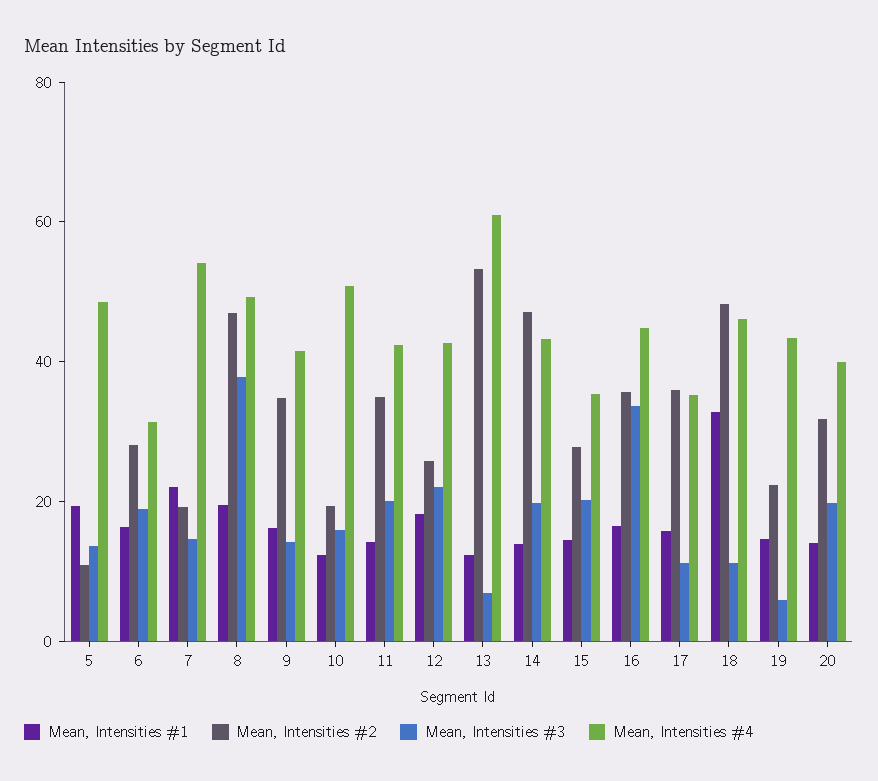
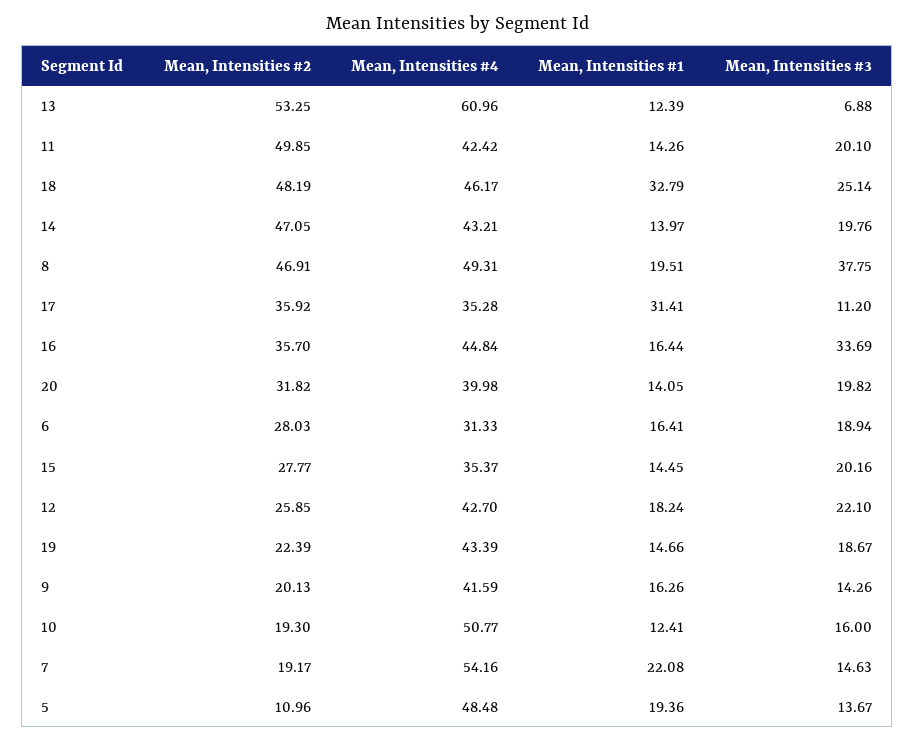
  {
    "Mean, Intensities #1": {
      "5": 19.36,
      "6": 16.41,
      "7": 22.08,
      "8": 19.51,
      "9": 16.26,
      "10": 12.41,
      "11": 14.26,
      "12": 18.24,
      "13": 12.39,
      "14": 13.97,
      "15": 14.45,
      "16": 16.44,
-     "17": 15,
+     "17": 31.41,
      "18": 32.79,
      "19": 14.66,
      "20": 14.05
    },
    "Mean, Intensities #2": {
      "5": 10.96,
      "6": 28.03,
      "7": 19.17,
      "8": 46.91,
-     "9": 35,
+     "9": 20.13,
      "10": 19.3,
-     "11": 35,
+     "11": 49.85,
      "12": 25.85,
      "13": 53.25,
      "14": 47.05,
      "15": 27.77,
      "16": 35.7,
      "17": 35.92,
      "18": 48.19,
      "19": 22.39,
      "20": 31.82
    },
    "Mean, Intensities #3": {
      "5": 13.67,
      "6": 18.94,
      "7": 14.63,
      "8": 37.75,
      "9": 14.26,
      "10": 16,
      "11": 20.1,
      "12": 22.1,
      "13": 6.88,
      "14": 19.76,
      "15": 20.16,
      "16": 33.69,
      "17": 11.2,
-     "18": 10,
+     "18": 25.14,
-     "19": 5,
+     "19": 18.67,
      "20": 19.82
    },
    "Mean, Intensities #4": {
      "5": 48.48,
      "6": 31.33,
      "7": 54.16,
      "8": 49.31,
      "9": 41.59,
      "10": 50.77,
      "11": 42.42,
      "12": 42.7,
      "13": 60.96,
      "14": 43.21,
      "15": 35.37,
      "16": 44.84,
      "17": 35.28,
      "18": 46.17,
      "19": 43.39,
      "20": 39.98
    }
  }

